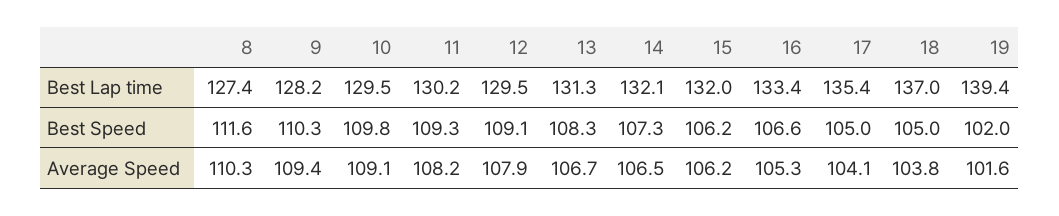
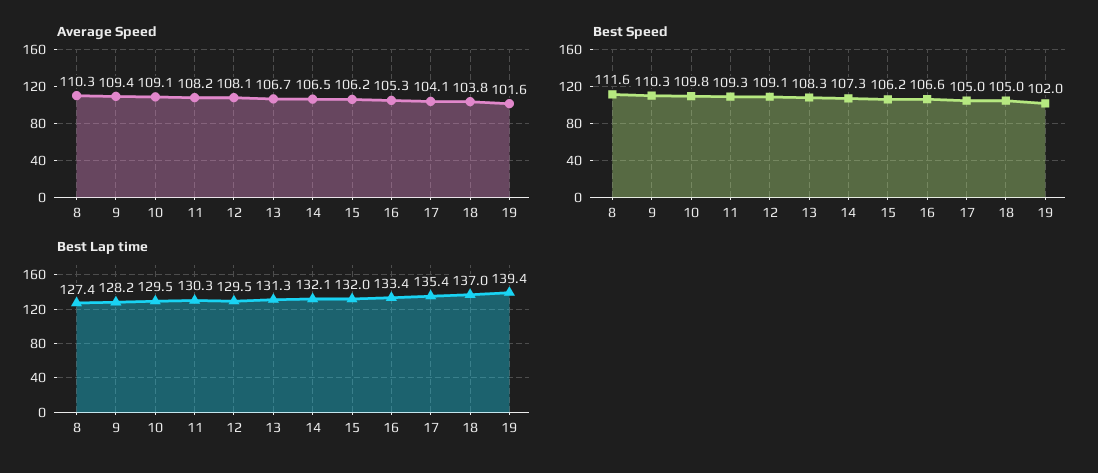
  {
    "Best Lap time": {
      "8": 127.4,
      "9": 128.2,
      "10": 129.5,
-     "11": 130.2,
+     "11": 130.3,
      "12": 129.5,
      "13": 131.3,
      "14": 132.1,
      "15": 132,
      "16": 133.4,
      "17": 135.4,
      "18": 137,
      "19": 139.4
    },
    "Best Speed": {
      "8": 111.6,
      "9": 110.3,
      "10": 109.8,
      "11": 109.3,
      "12": 109.1,
      "13": 108.3,
      "14": 107.3,
      "15": 106.2,
      "16": 106.6,
      "17": 105,
      "18": 105,
      "19": 102
    },
    "Average Speed": {
      "8": 110.3,
      "9": 109.4,
      "10": 109.1,
      "11": 108.2,
-     "12": 107.9,
+     "12": 108.1,
      "13": 106.7,
      "14": 106.5,
      "15": 106.2,
      "16": 105.3,
      "17": 104.1,
      "18": 103.8,
      "19": 101.6
    }
  }

